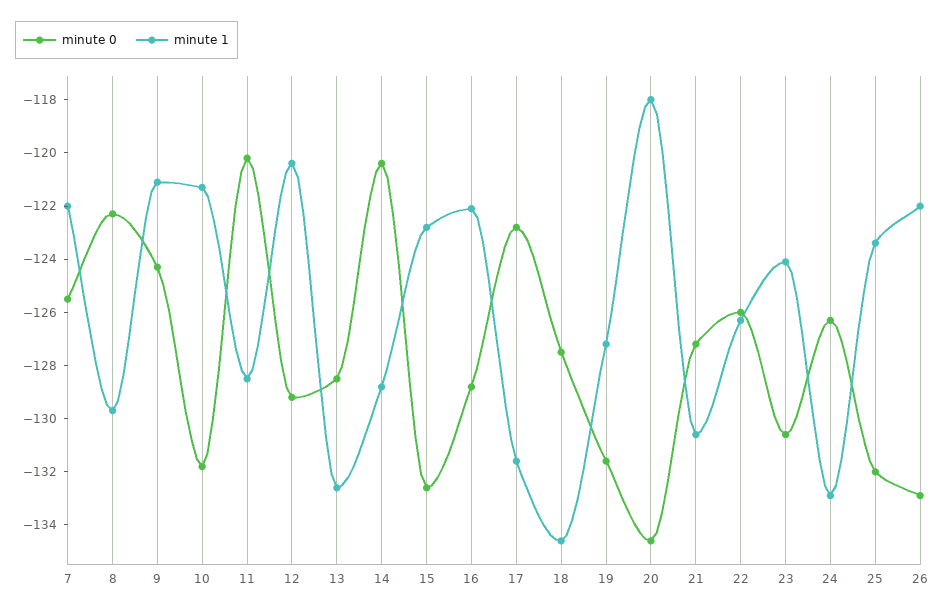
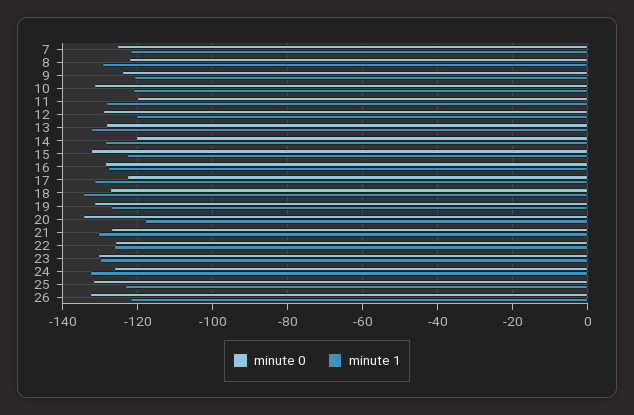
  {
    "minute 0": {
      "7": -125.5,
      "8": -122.5,
      "9": -124.5,
      "10": -132,
      "11": -120,
      "12": -129,
      "13": -128.5,
      "14": -120.5,
      "15": -132.5,
      "16": -129,
      "17": -123,
      "18": -127.5,
      "19": -131.5,
      "20": -134.5,
      "21": -127,
      "22": -126,
      "23": -130.5,
      "24": -126.5,
      "25": -132,
      "26": -133
    },
    "minute 1": {
      "7": -122,
      "8": -129.5,
      "9": -121,
      "10": -121.5,
      "11": -128.5,
      "12": -120.5,
      "13": -132.5,
      "14": -129,
      "15": -123,
-     "16": -122,
+     "16": -128,
      "17": -131.5,
      "18": -134.5,
      "19": -127,
      "20": -118,
      "21": -130.5,
      "22": -126.5,
-     "23": -124,
+     "23": -130,
      "24": -133,
      "25": -123.5,
      "26": -122
    }
  }

